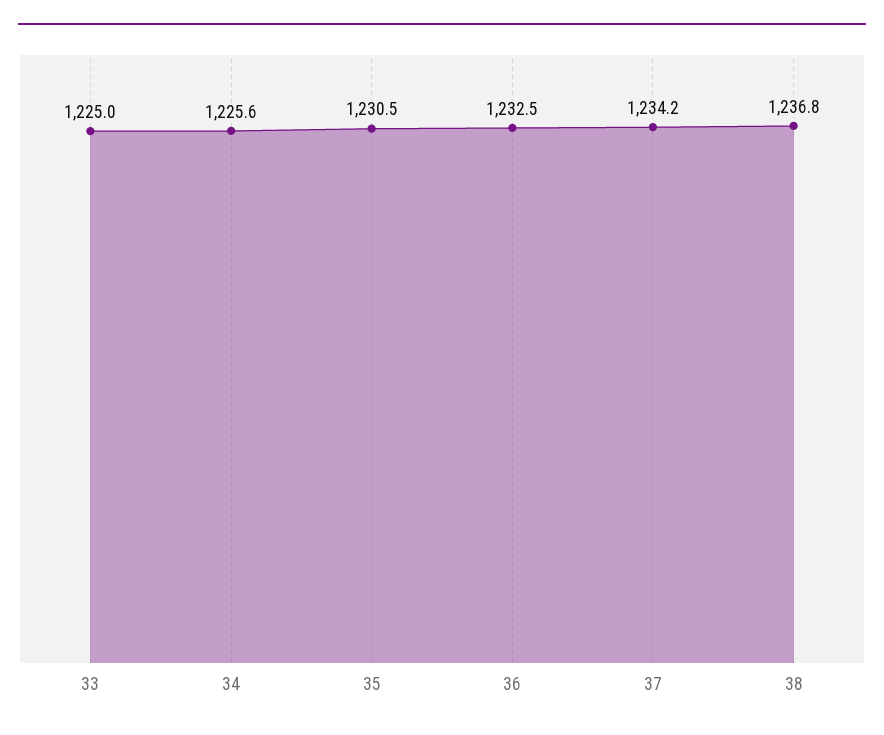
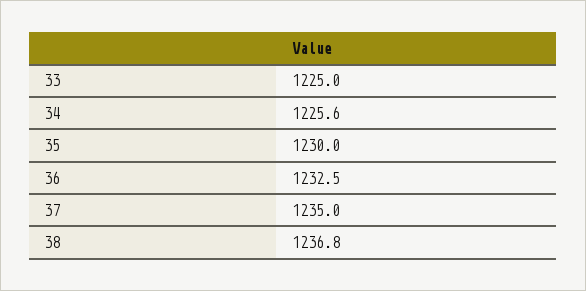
  {
    "33": 1225,
    "34": 1225.6,
-   "35": 1230.5,
+   "35": 1230,
    "36": 1232.5,
-   "37": 1234.2,
+   "37": 1235,
    "38": 1236.8
  }

